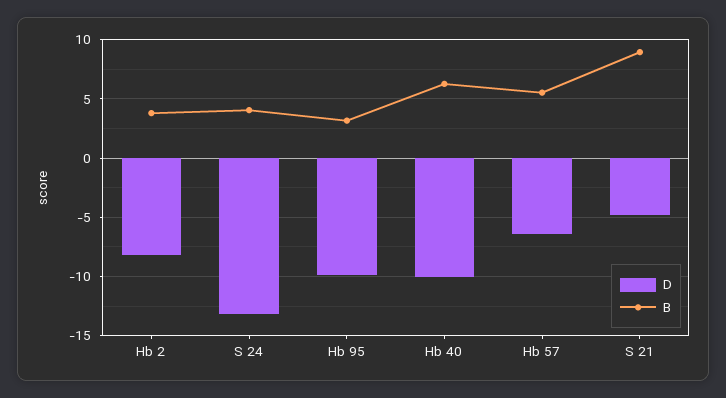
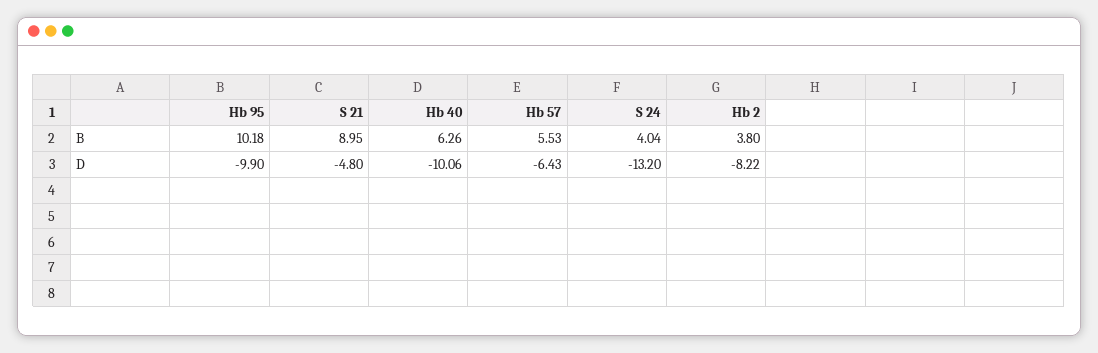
  {
    "D": {
      "Hb 2": -8.22,
      "S 24": -13.2,
      "Hb 95": -9.9,
      "Hb 40": -10.06,
      "Hb 57": -6.43,
      "S 21": -4.8
    },
    "B": {
      "Hb 2": 3.8,
      "S 24": 4.04,
-     "Hb 95": 3,
+     "Hb 95": 10.18,
      "Hb 40": 6.26,
      "Hb 57": 5.53,
      "S 21": 8.95
    }
  }

